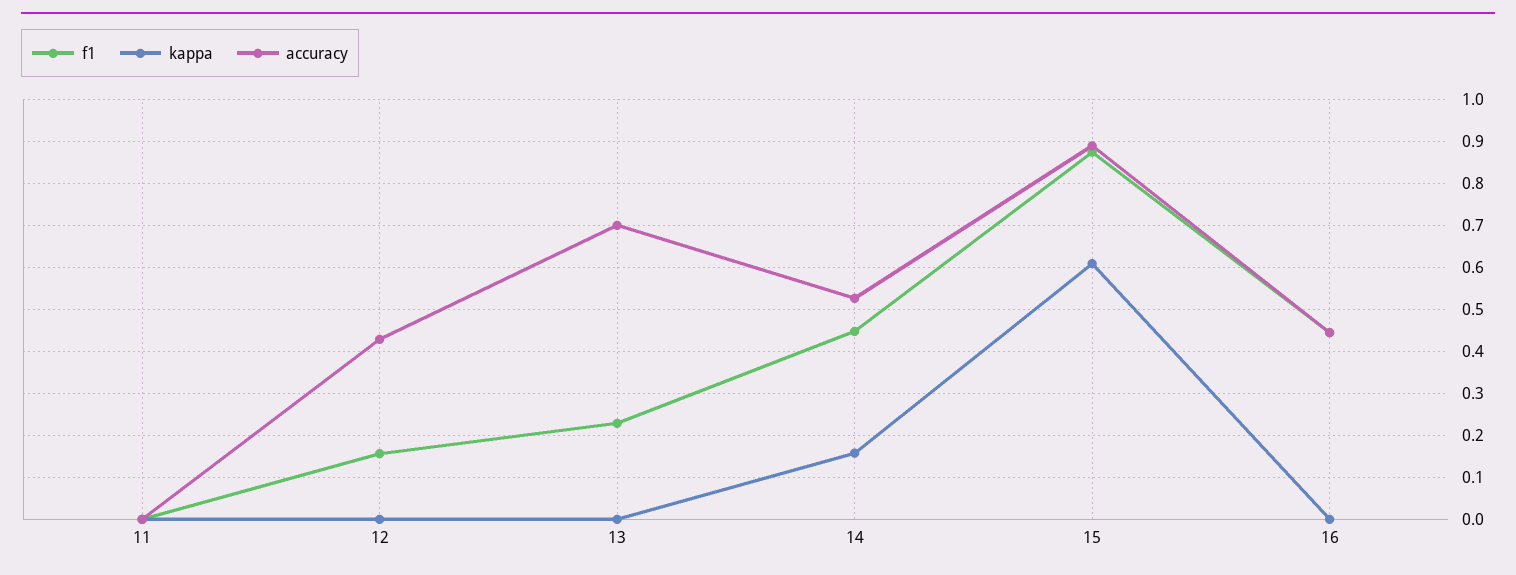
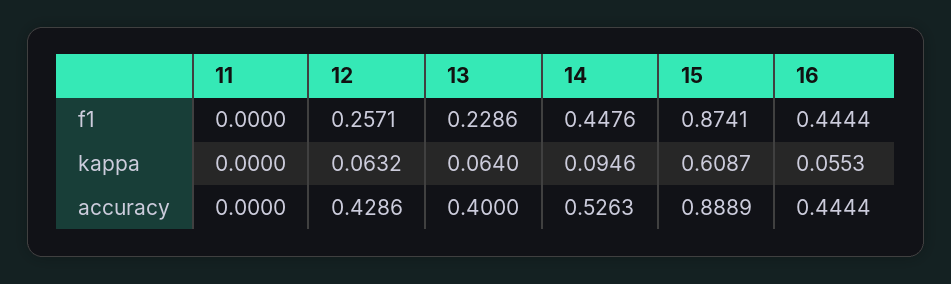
  {
    "f1": {
      "11": 0,
-     "12": 0.16,
+     "12": 0.2571,
      "13": 0.2286,
      "14": 0.4476,
      "15": 0.8741,
      "16": 0.4444
    },
    "kappa": {
      "11": 0,
-     "12": 0,
+     "12": 0.0632,
-     "13": 0,
+     "13": 0.064,
-     "14": 0.16,
+     "14": 0.0946,
      "15": 0.6087,
-     "16": 0
+     "16": 0.0553
    },
    "accuracy": {
      "11": 0,
      "12": 0.4286,
-     "13": 0.7,
+     "13": 0.4,
      "14": 0.5263,
      "15": 0.8889,
      "16": 0.4444
    }
  }

